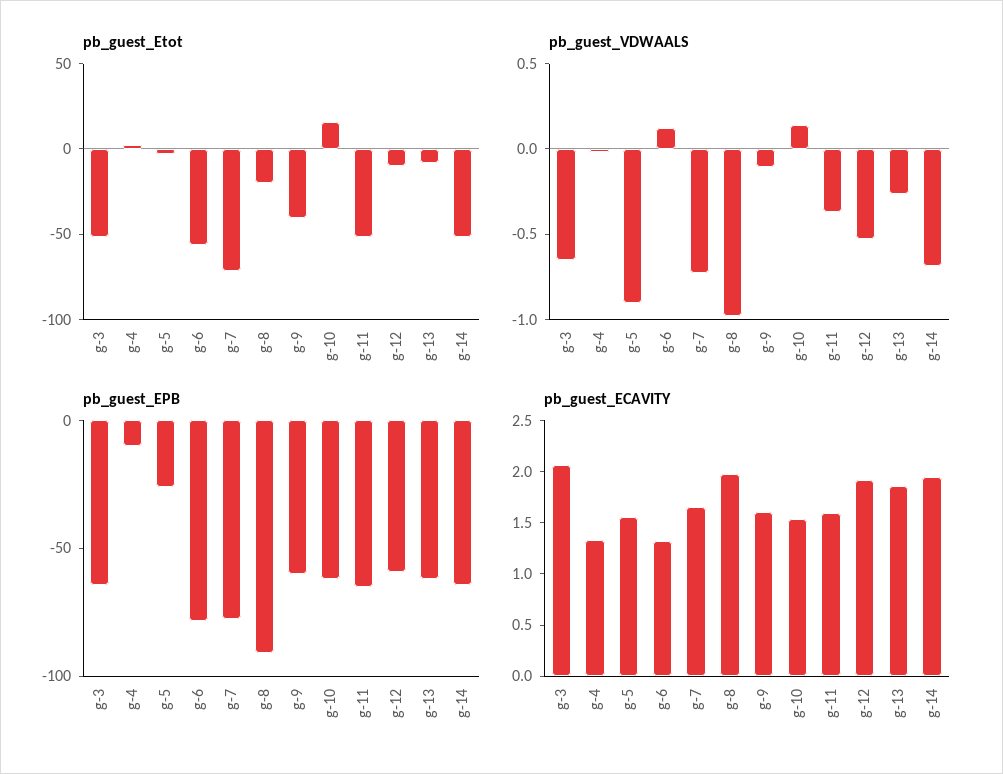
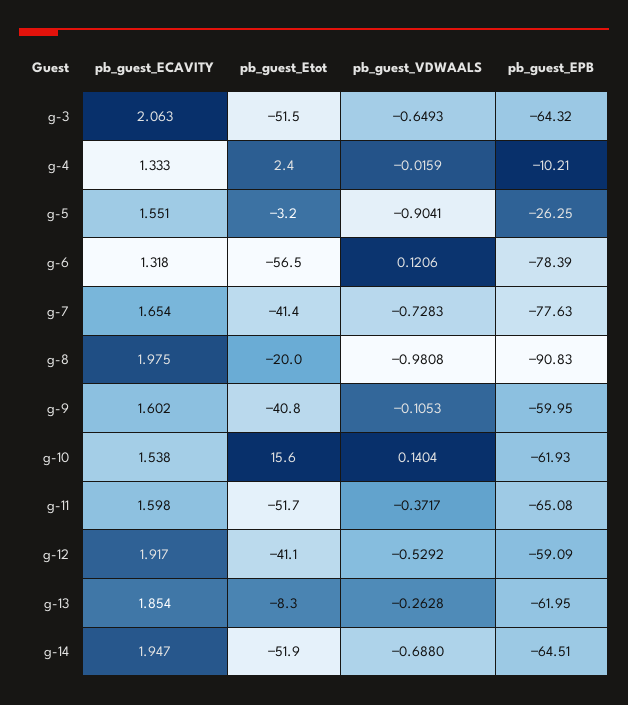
  {
    "pb_guest_Etot": {
      "g-3": -51.5,
      "g-4": 2.4,
      "g-5": -3.2,
      "g-6": -56.5,
-     "g-7": -70,
+     "g-7": -41.4,
      "g-8": -20,
      "g-9": -40.8,
      "g-10": 15.6,
      "g-11": -51.7,
-     "g-12": -10,
+     "g-12": -41.1,
      "g-13": -8.3,
      "g-14": -51.9
    },
    "pb_guest_VDWAALS": {
      "g-3": -0.6493,
      "g-4": -0.0159,
      "g-5": -0.9041,
      "g-6": 0.1206,
      "g-7": -0.7283,
      "g-8": -0.9808,
      "g-9": -0.1053,
      "g-10": 0.1404,
      "g-11": -0.3717,
      "g-12": -0.5292,
      "g-13": -0.2628,
      "g-14": -0.688
    },
    "pb_guest_EPB": {
      "g-3": -64.32,
      "g-4": -10.21,
      "g-5": -26.25,
      "g-6": -78.39,
      "g-7": -77.63,
      "g-8": -90.83,
      "g-9": -59.95,
      "g-10": -61.93,
      "g-11": -65.08,
      "g-12": -59.09,
      "g-13": -61.95,
      "g-14": -64.51
    },
    "pb_guest_ECAVITY": {
      "g-3": 2.063,
      "g-4": 1.333,
      "g-5": 1.551,
      "g-6": 1.318,
      "g-7": 1.654,
      "g-8": 1.975,
      "g-9": 1.602,
      "g-10": 1.538,
      "g-11": 1.598,
      "g-12": 1.917,
      "g-13": 1.854,
      "g-14": 1.947
    }
  }

